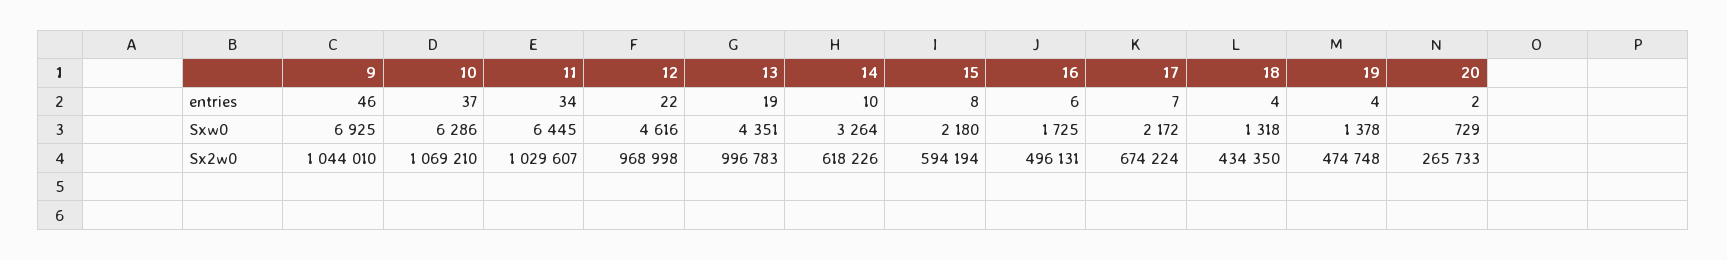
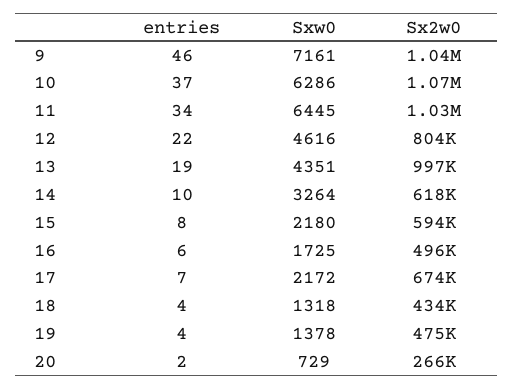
  {
    "9": {
      "entries": 46,
-     "Sxw0": 6925,
+     "Sxw0": 7161,
      "Sx2w0": 1044010
    },
    "10": {
      "entries": 37,
      "Sxw0": 6286,
      "Sx2w0": 1069210
    },
    "11": {
      "entries": 34,
      "Sxw0": 6445,
      "Sx2w0": 1029607
    },
    "12": {
      "entries": 22,
      "Sxw0": 4616,
-     "Sx2w0": 968998
+     "Sx2w0": 804000
    },
    "13": {
      "entries": 19,
      "Sxw0": 4351,
      "Sx2w0": 996783
    },
    "14": {
      "entries": 10,
      "Sxw0": 3264,
      "Sx2w0": 618226
    },
    "15": {
      "entries": 8,
      "Sxw0": 2180,
      "Sx2w0": 594194
    },
    "16": {
      "entries": 6,
      "Sxw0": 1725,
      "Sx2w0": 496131
    },
    "17": {
      "entries": 7,
      "Sxw0": 2172,
      "Sx2w0": 674224
    },
    "18": {
      "entries": 4,
      "Sxw0": 1318,
      "Sx2w0": 434350
    },
    "19": {
      "entries": 4,
      "Sxw0": 1378,
      "Sx2w0": 474748
    },
    "20": {
      "entries": 2,
      "Sxw0": 729,
      "Sx2w0": 265733
    }
  }

